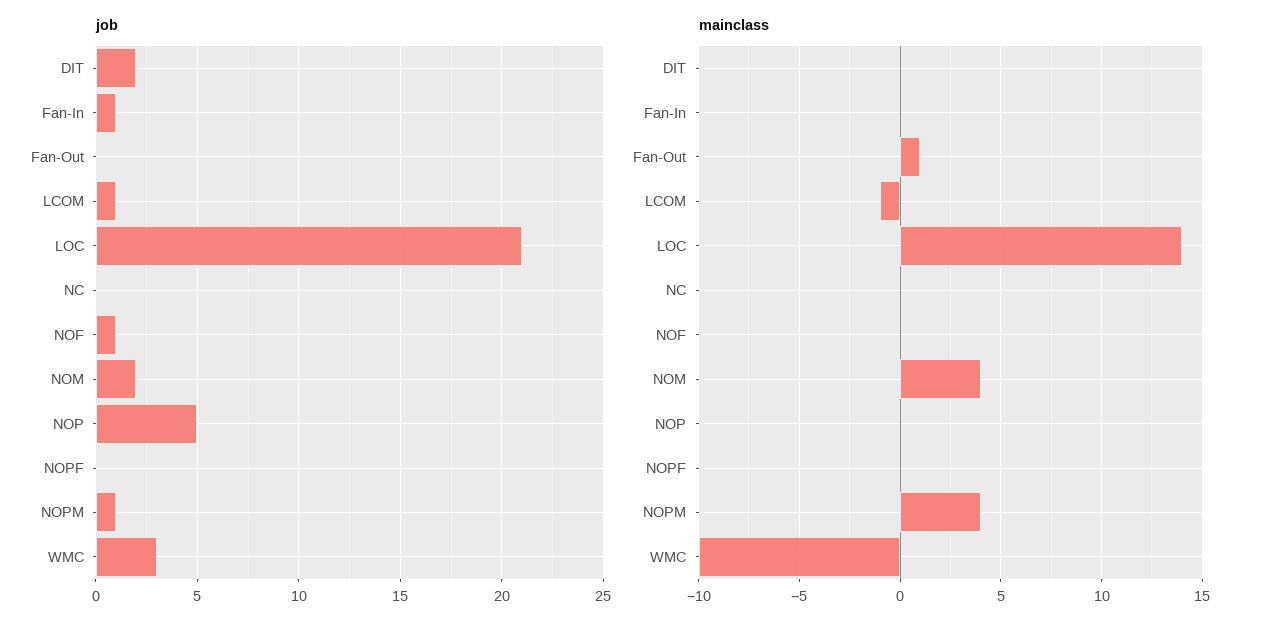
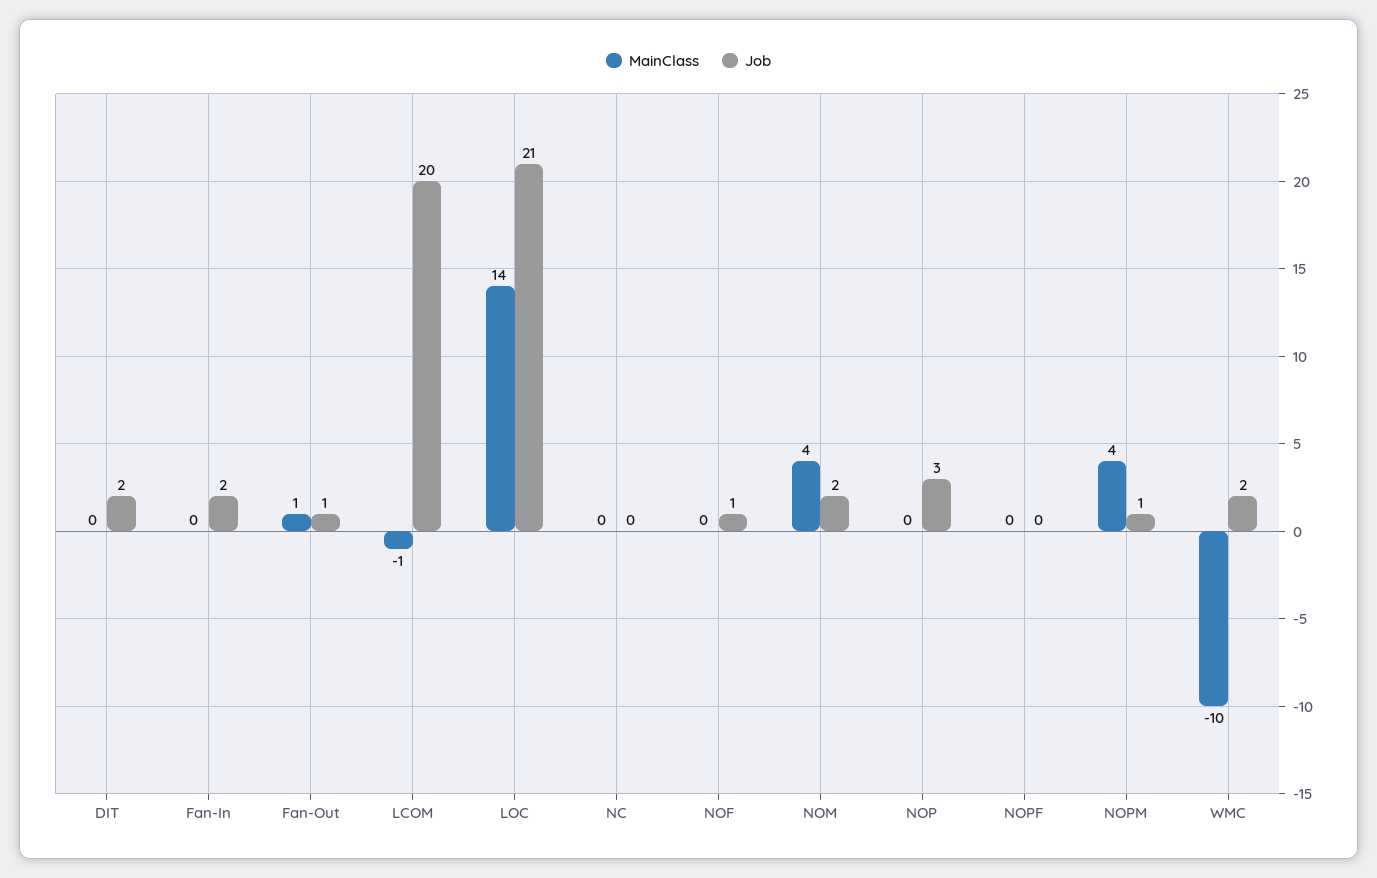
  {
    "job": {
      "DIT": 2,
-     "Fan-In": 1,
+     "Fan-In": 2,
-     "Fan-Out": 0,
+     "Fan-Out": 1,
-     "LCOM": 1,
+     "LCOM": 20,
      "LOC": 21,
      "NC": 0,
      "NOF": 1,
      "NOM": 2,
-     "NOP": 5,
+     "NOP": 3,
      "NOPF": 0,
      "NOPM": 1,
-     "WMC": 3
+     "WMC": 2
    },
    "mainclass": {
      "DIT": 0,
      "Fan-In": 0,
      "Fan-Out": 1,
      "LCOM": -1,
      "LOC": 14,
      "NC": 0,
      "NOF": 0,
      "NOM": 4,
      "NOP": 0,
      "NOPF": 0,
      "NOPM": 4,
      "WMC": -10
    }
  }

